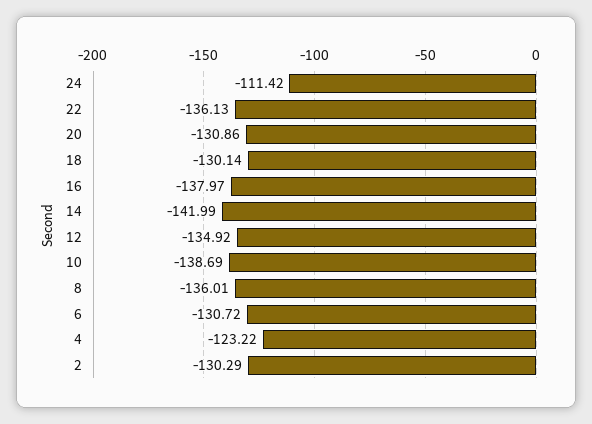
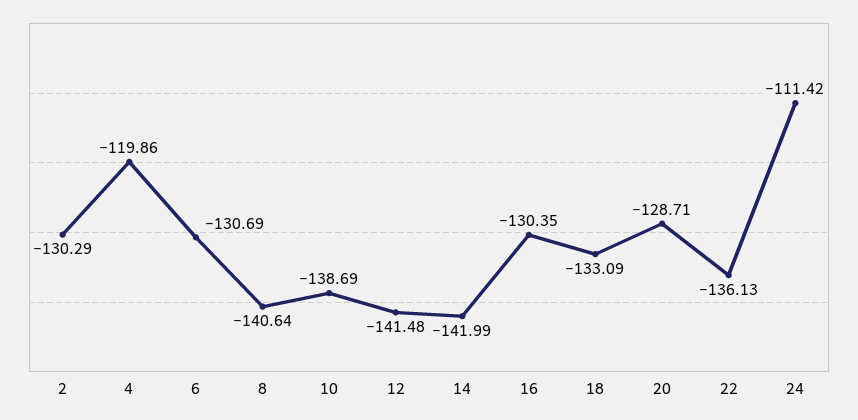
  {
    "24": -111.42,
    "22": -136.13,
-   "20": -130.86,
+   "20": -128.71,
-   "18": -130.14,
+   "18": -133.09,
-   "16": -137.97,
+   "16": -130.35,
    "14": -141.99,
-   "12": -134.92,
+   "12": -141.48,
    "10": -138.69,
-   "8": -136.01,
+   "8": -140.64,
-   "6": -130.72,
+   "6": -130.69,
-   "4": -123.22,
+   "4": -119.86,
    "2": -130.29
  }

